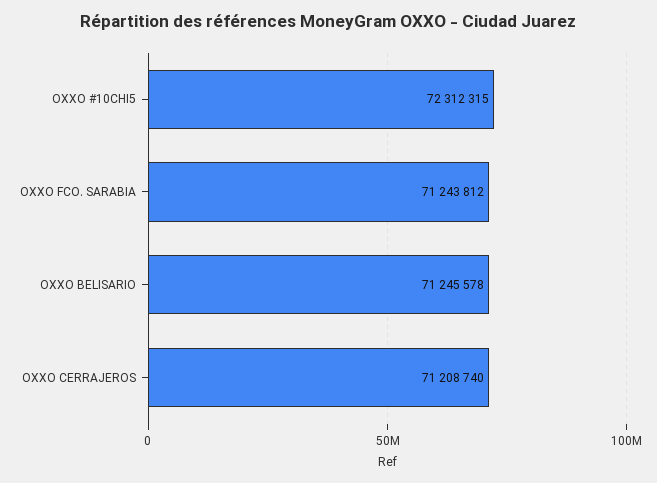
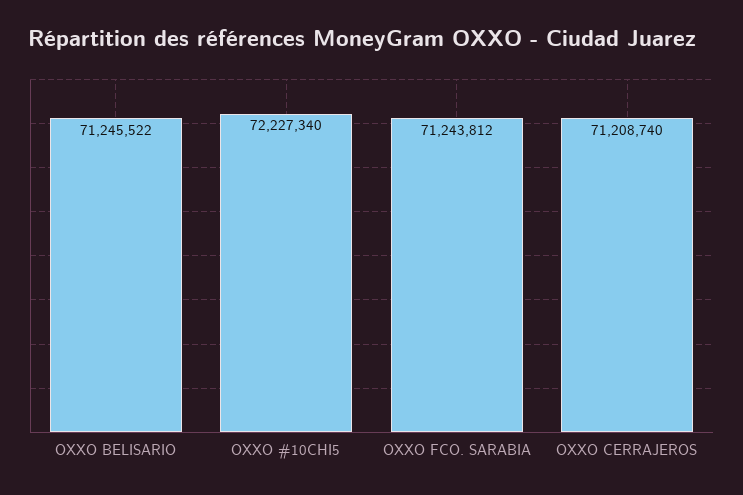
  {
-   "OXXO #10CHI5": 72312315,
+   "OXXO #10CHI5": 72227340,
    "OXXO FCO. SARABIA": 71243812,
-   "OXXO BELISARIO": 71245578,
+   "OXXO BELISARIO": 71245522,
    "OXXO CERRAJEROS": 71208740
  }

